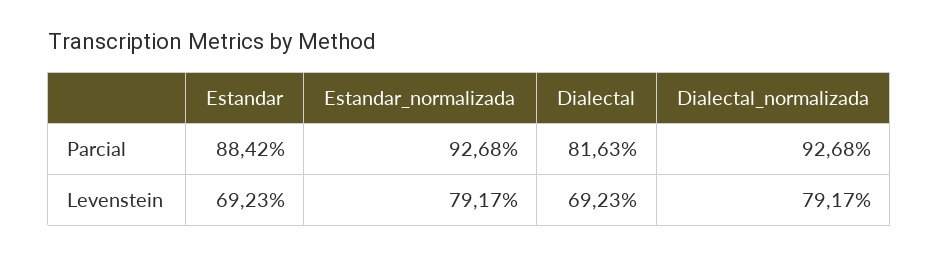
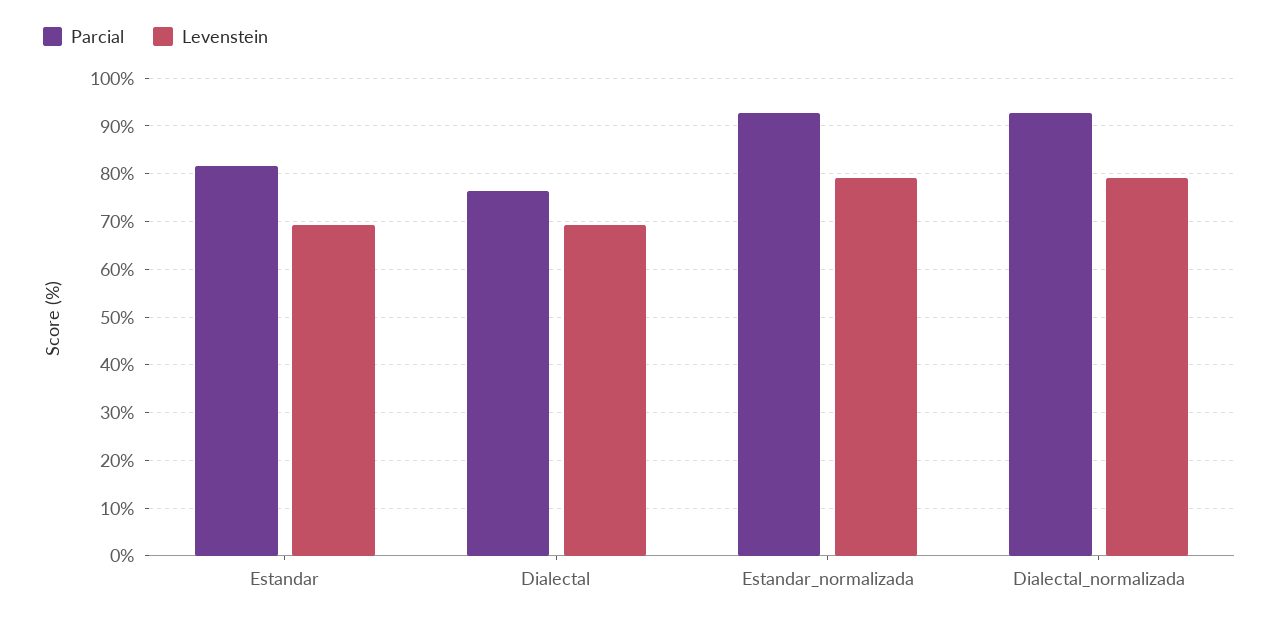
  {
    "Parcial": {
-     "Estandar": 88.42,
+     "Estandar": 82,
      "Estandar_normalizada": 92.68,
-     "Dialectal": 81.63,
+     "Dialectal": 76,
      "Dialectal_normalizada": 92.68
    },
    "Levenstein": {
      "Estandar": 69.23,
      "Estandar_normalizada": 79.17,
      "Dialectal": 69.23,
      "Dialectal_normalizada": 79.17
    }
  }

